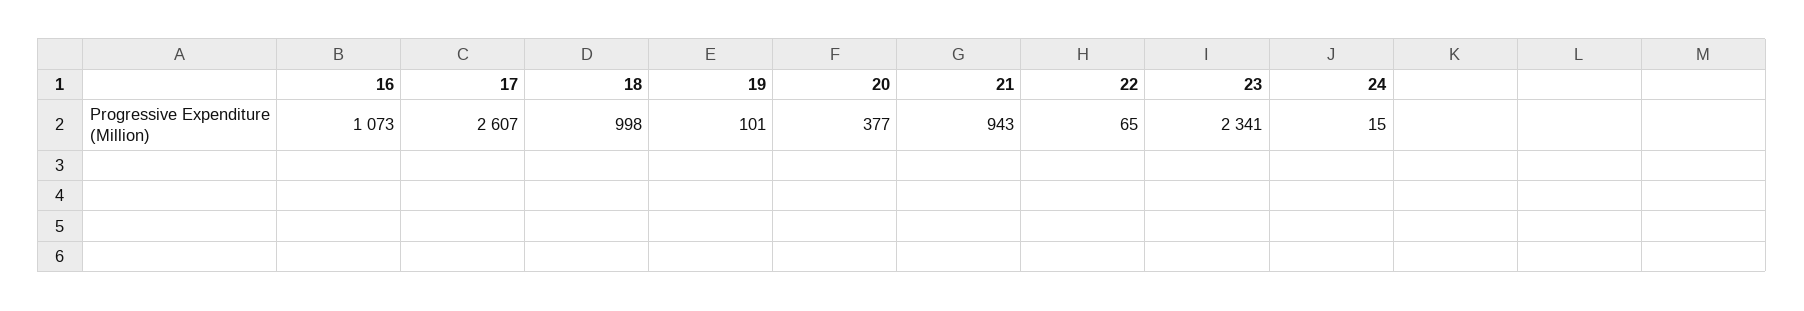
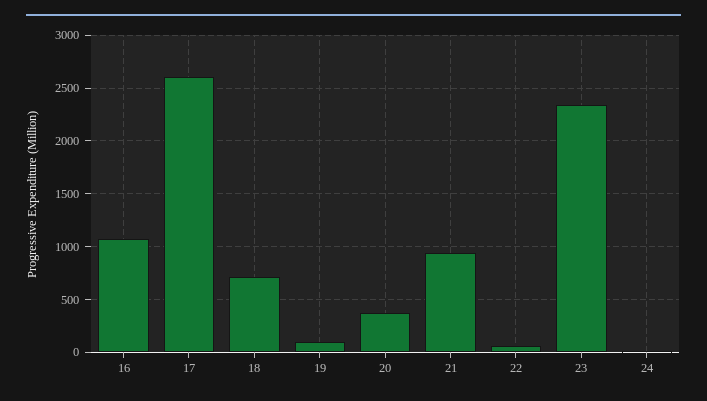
  {
    "16": 1073,
    "17": 2607,
-   "18": 998,
+   "18": 700,
    "19": 101,
    "20": 377,
    "21": 943,
    "22": 65,
    "23": 2341,
    "24": 15
  }

